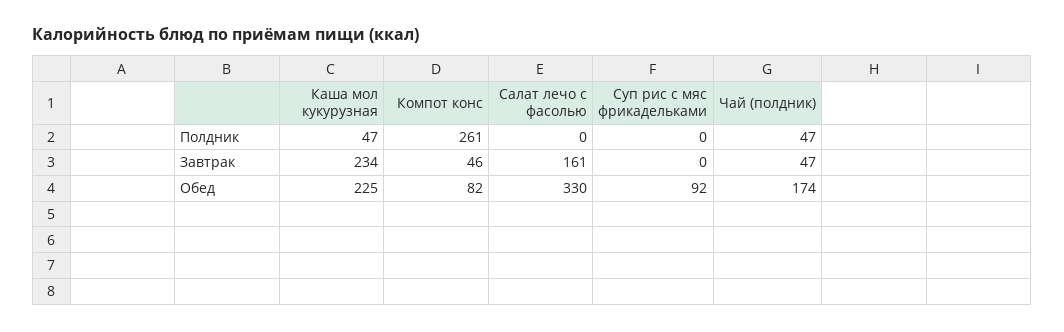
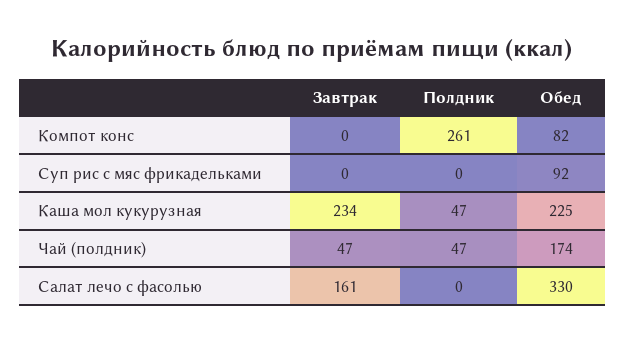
  {
    "Каша мол кукурузная": {
      "Полдник": 47,
      "Завтрак": 234,
      "Обед": 225
    },
    "Компот конс": {
      "Полдник": 261,
-     "Завтрак": 46,
+     "Завтрак": 0,
      "Обед": 82
    },
    "Салат лечо с фасолью": {
      "Полдник": 0,
      "Завтрак": 161,
      "Обед": 330
    },
    "Суп рис с мяс фрикадельками": {
      "Полдник": 0,
      "Завтрак": 0,
      "Обед": 92
    },
    "Чай (полдник)": {
      "Полдник": 47,
      "Завтрак": 47,
      "Обед": 174
    }
  }

